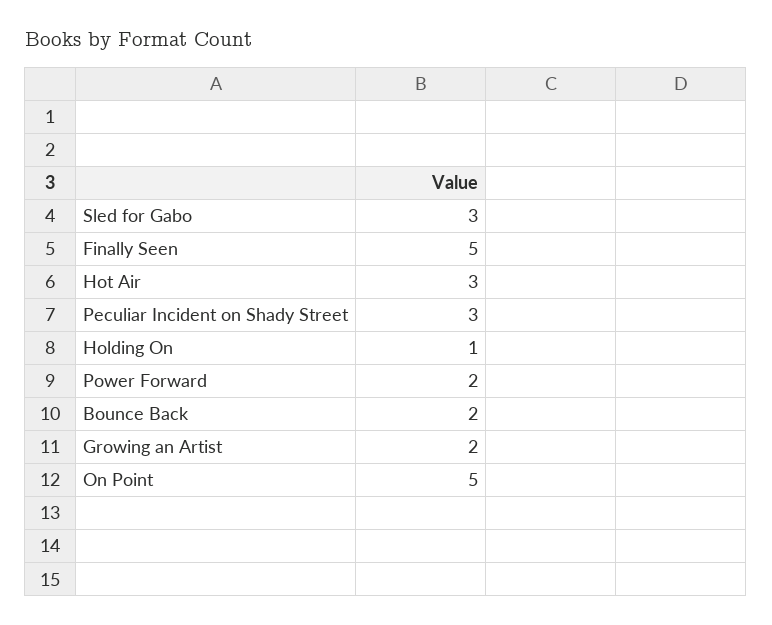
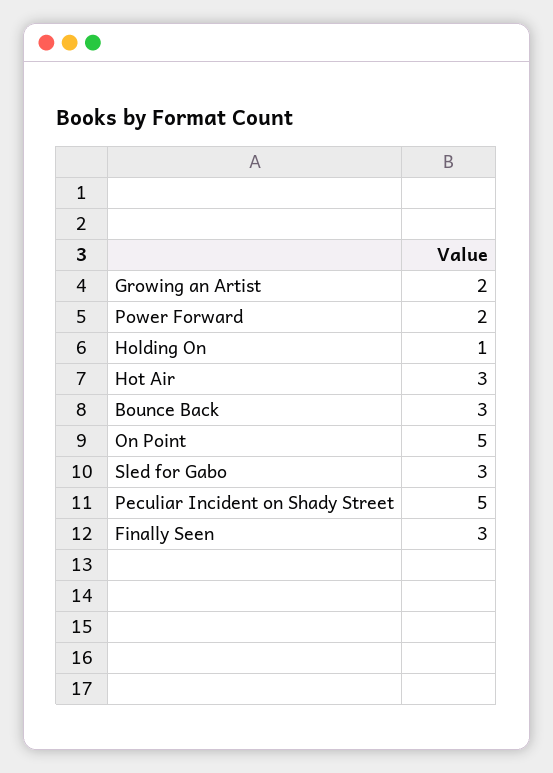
  {
    "Sled for Gabo": 3,
-   "Finally Seen": 5,
+   "Finally Seen": 3,
    "Hot Air": 3,
-   "Peculiar Incident on Shady Street": 3,
+   "Peculiar Incident on Shady Street": 5,
    "Holding On": 1,
    "Power Forward": 2,
-   "Bounce Back": 2,
+   "Bounce Back": 3,
    "Growing an Artist": 2,
    "On Point": 5
  }

